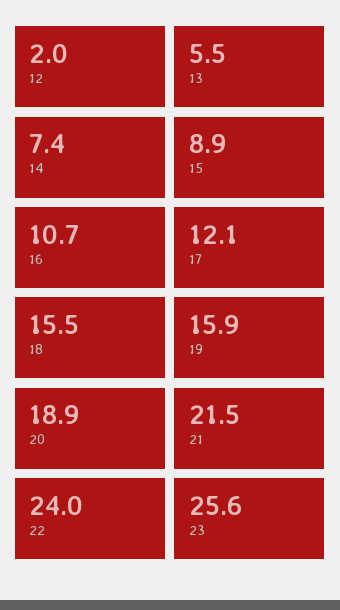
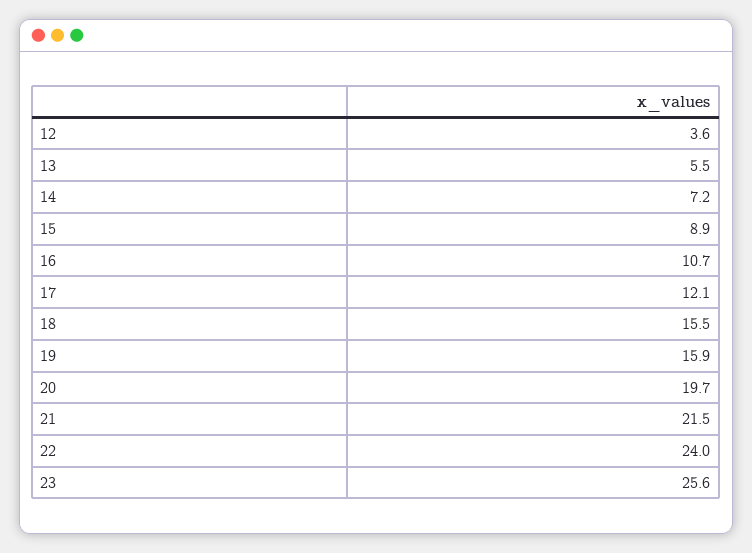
  {
-   "12": 2,
+   "12": 3.6,
    "13": 5.5,
-   "14": 7.4,
+   "14": 7.2,
    "15": 8.9,
    "16": 10.7,
    "17": 12.1,
    "18": 15.5,
    "19": 15.9,
-   "20": 18.9,
+   "20": 19.7,
    "21": 21.5,
    "22": 24,
    "23": 25.6
  }

